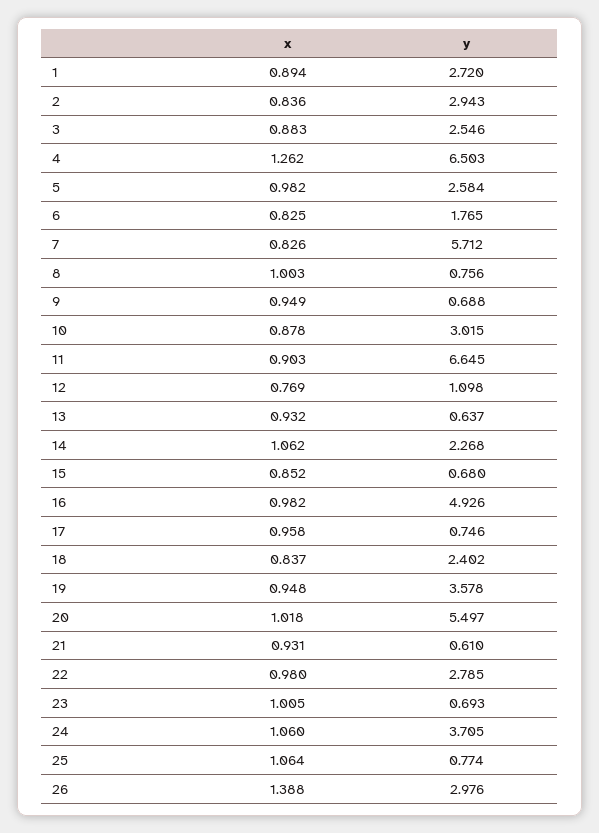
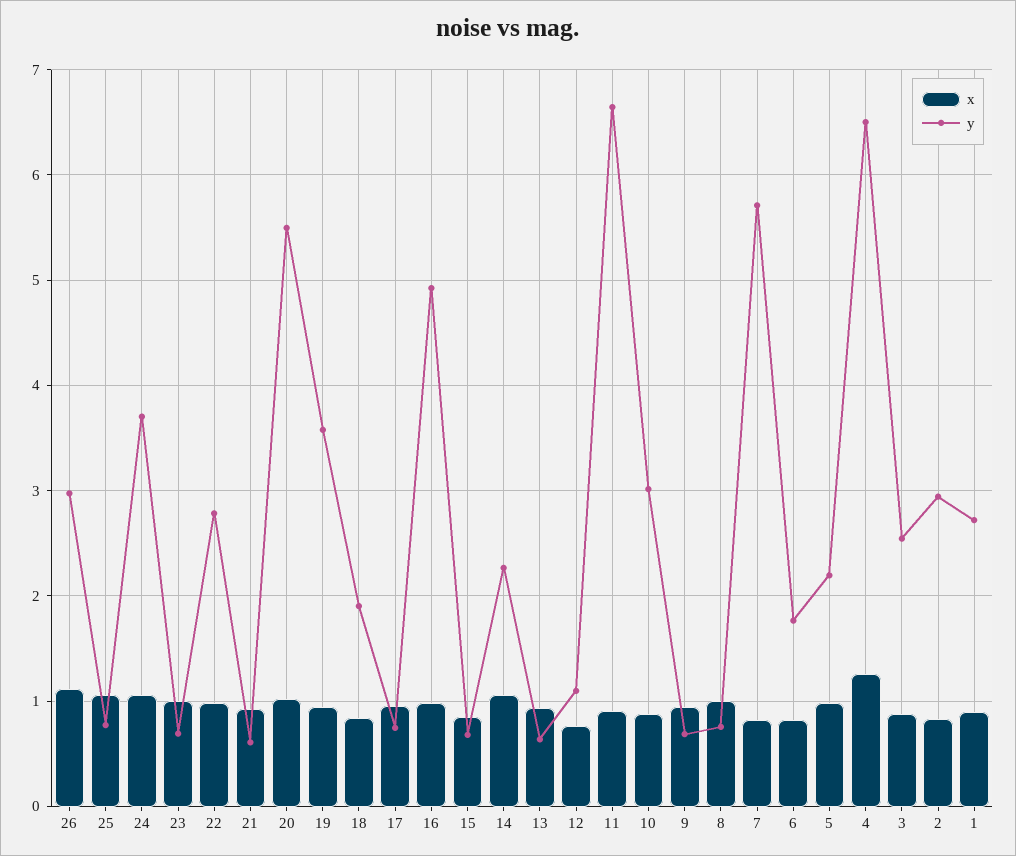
  {
    "x": {
      "1": 0.894,
      "2": 0.836,
      "3": 0.883,
      "4": 1.262,
      "5": 0.982,
      "6": 0.825,
      "7": 0.826,
      "8": 1.003,
      "9": 0.949,
      "10": 0.878,
      "11": 0.903,
      "12": 0.769,
      "13": 0.932,
      "14": 1.062,
      "15": 0.852,
      "16": 0.982,
      "17": 0.958,
      "18": 0.837,
      "19": 0.948,
      "20": 1.018,
      "21": 0.931,
      "22": 0.98,
      "23": 1.005,
      "24": 1.06,
      "25": 1.064,
-     "26": 1.388
+     "26": 1.1
    },
    "y": {
      "1": 2.72,
      "2": 2.943,
      "3": 2.546,
      "4": 6.503,
-     "5": 2.584,
+     "5": 2.2,
      "6": 1.765,
      "7": 5.712,
      "8": 0.756,
      "9": 0.688,
      "10": 3.015,
      "11": 6.645,
      "12": 1.098,
      "13": 0.637,
      "14": 2.268,
      "15": 0.68,
      "16": 4.926,
      "17": 0.746,
-     "18": 2.402,
+     "18": 1.9,
      "19": 3.578,
      "20": 5.497,
      "21": 0.61,
      "22": 2.785,
      "23": 0.693,
      "24": 3.705,
      "25": 0.774,
      "26": 2.976
    }
  }

